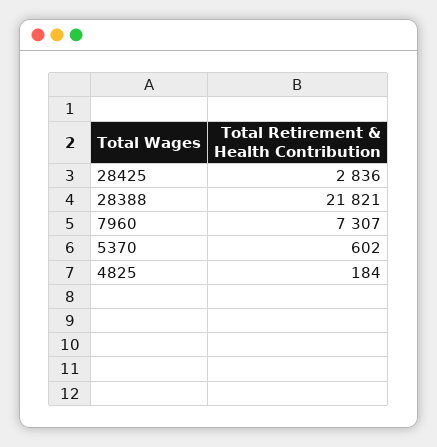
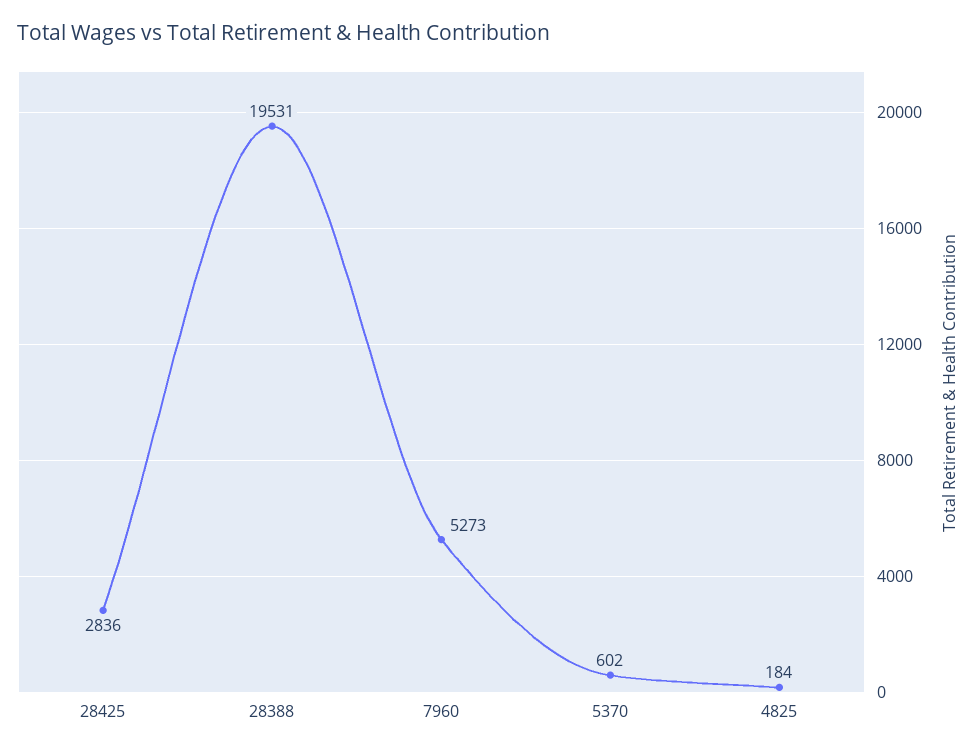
  {
    "28425": 2836,
-   "28388": 21821,
+   "28388": 19531,
-   "7960": 7307,
+   "7960": 5273,
    "5370": 602,
    "4825": 184
  }

